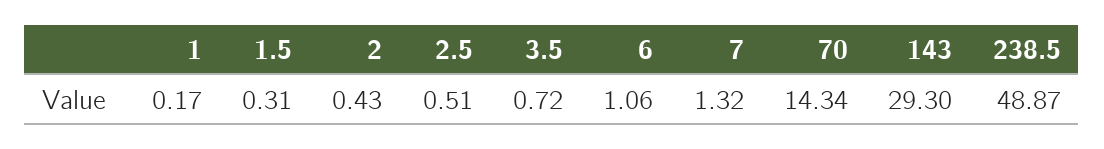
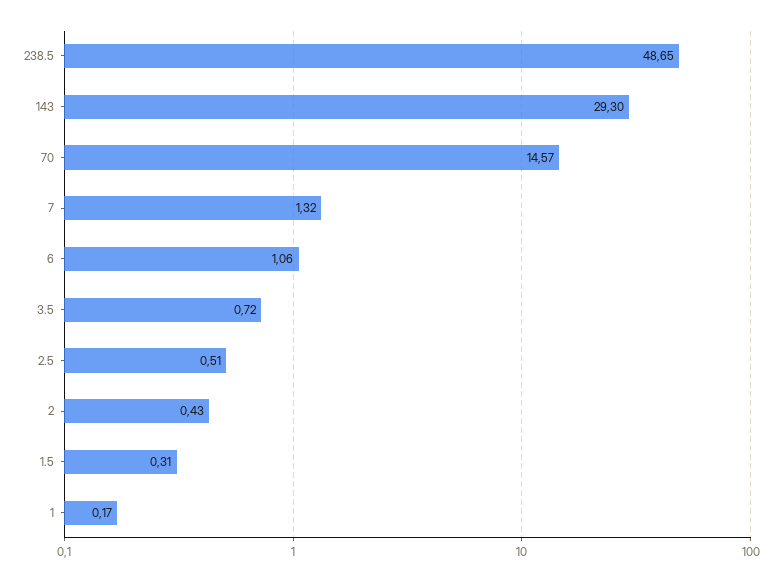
  {
    "1": 0.17,
    "1.5": 0.31,
    "2": 0.43,
    "2.5": 0.51,
    "3.5": 0.72,
    "6": 1.06,
    "7": 1.32,
-   "70": 14.34,
+   "70": 14.57,
    "143": 29.3,
-   "238.5": 48.87
+   "238.5": 48.65
  }

